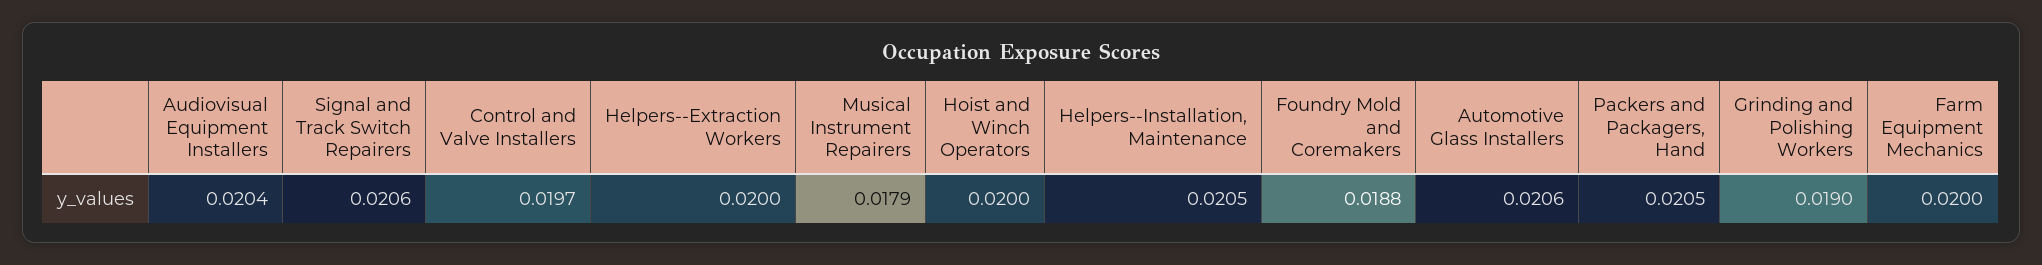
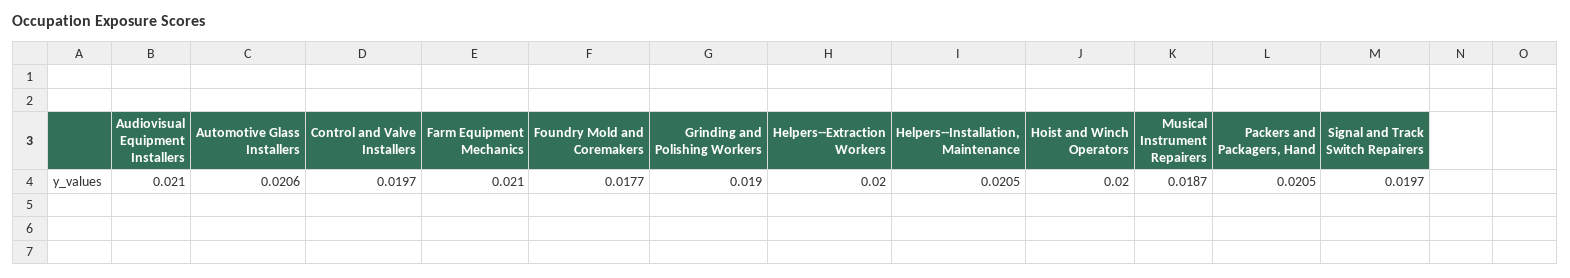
  {
-   "Audiovisual Equipment Installers": 0.0204,
+   "Audiovisual Equipment Installers": 0.021,
-   "Signal and Track Switch Repairers": 0.0206,
+   "Signal and Track Switch Repairers": 0.0197,
    "Control and Valve Installers": 0.0197,
    "Helpers--Extraction Workers": 0.02,
-   "Musical Instrument Repairers": 0.0179,
+   "Musical Instrument Repairers": 0.0187,
    "Hoist and Winch Operators": 0.02,
    "Helpers--Installation, Maintenance": 0.0205,
-   "Foundry Mold and Coremakers": 0.0188,
+   "Foundry Mold and Coremakers": 0.0177,
    "Automotive Glass Installers": 0.0206,
    "Packers and Packagers, Hand": 0.0205,
    "Grinding and Polishing Workers": 0.019,
-   "Farm Equipment Mechanics": 0.02
+   "Farm Equipment Mechanics": 0.021
  }

